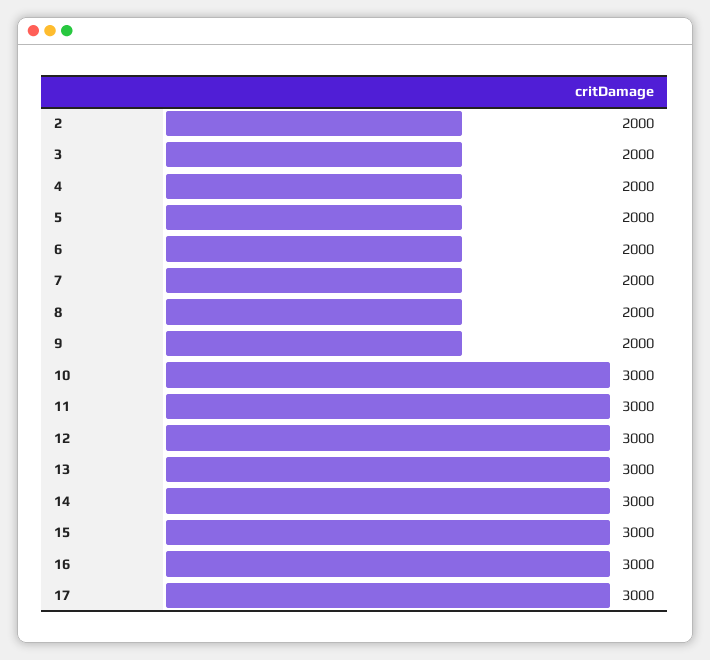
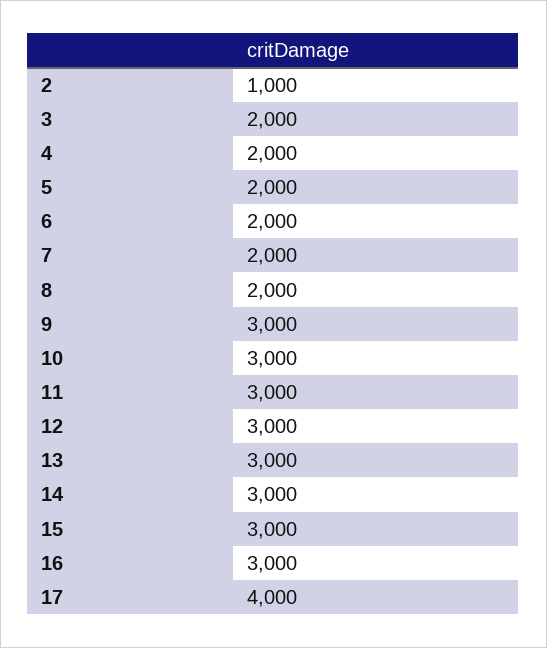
  {
-   "2": 2000,
+   "2": 1000,
    "3": 2000,
    "4": 2000,
    "5": 2000,
    "6": 2000,
    "7": 2000,
    "8": 2000,
-   "9": 2000,
+   "9": 3000,
    "10": 3000,
    "11": 3000,
    "12": 3000,
    "13": 3000,
    "14": 3000,
    "15": 3000,
    "16": 3000,
-   "17": 3000
+   "17": 4000
  }

